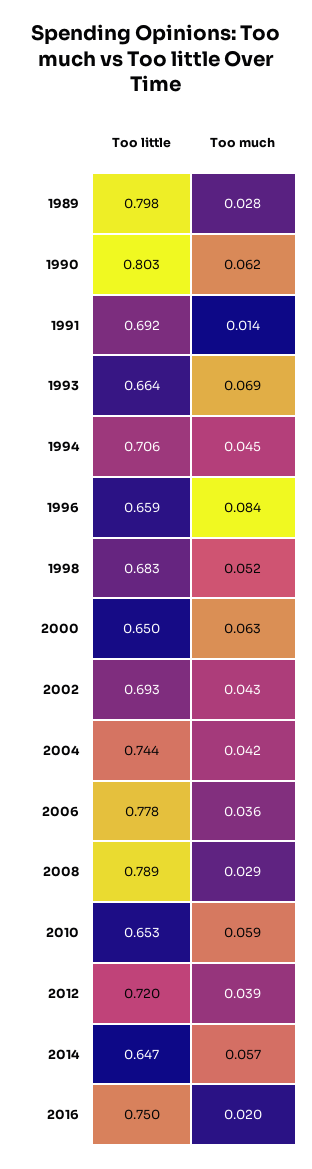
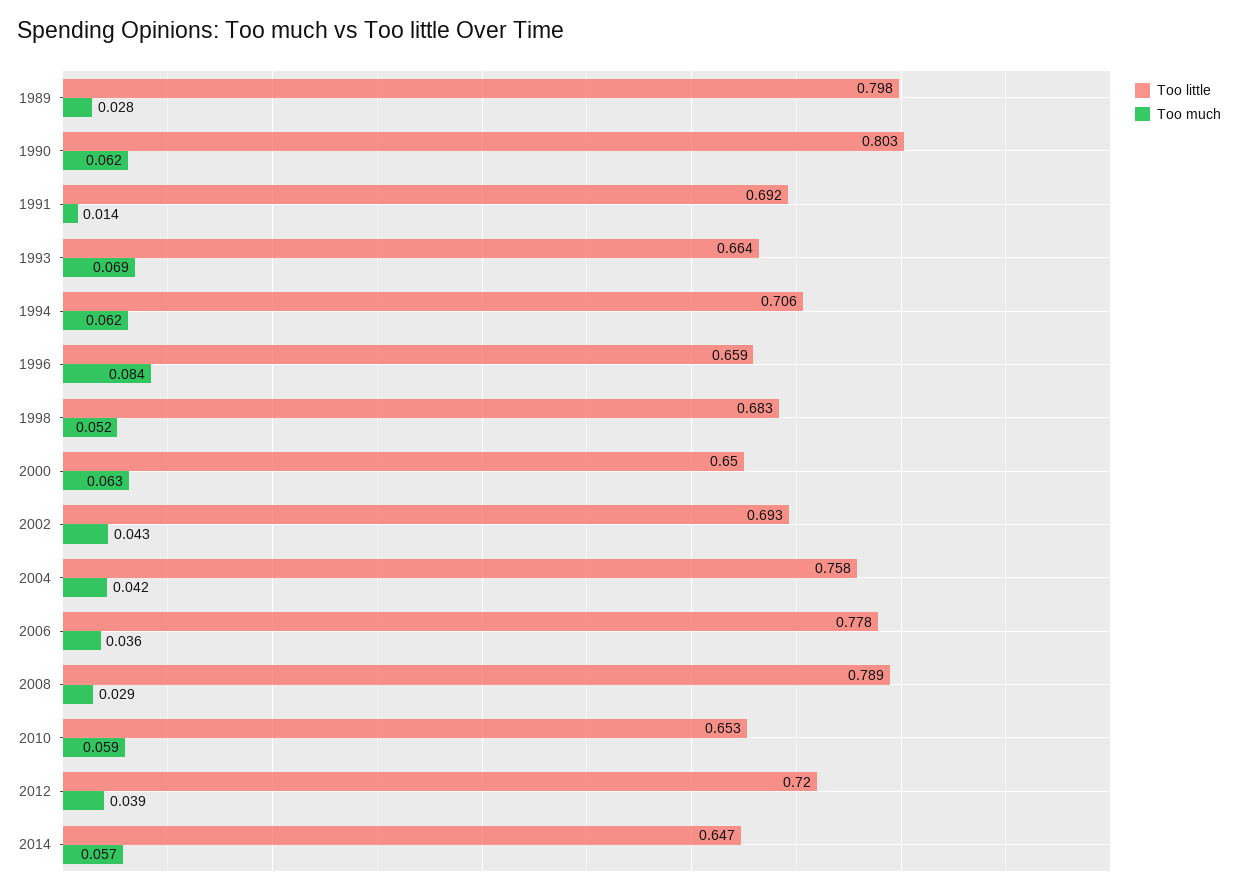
  {
    "Too little": {
      "1989": 0.798,
      "1990": 0.803,
      "1991": 0.692,
      "1993": 0.664,
      "1994": 0.706,
      "1996": 0.659,
      "1998": 0.683,
      "2000": 0.65,
      "2002": 0.693,
-     "2004": 0.744,
+     "2004": 0.758,
      "2006": 0.778,
      "2008": 0.789,
      "2010": 0.653,
      "2012": 0.72,
-     "2014": 0.647,
+     "2014": 0.647
-     "2016": 0.75
    },
    "Too much": {
      "1989": 0.028,
      "1990": 0.062,
      "1991": 0.014,
      "1993": 0.069,
-     "1994": 0.045,
+     "1994": 0.062,
      "1996": 0.084,
      "1998": 0.052,
      "2000": 0.063,
      "2002": 0.043,
      "2004": 0.042,
      "2006": 0.036,
      "2008": 0.029,
      "2010": 0.059,
      "2012": 0.039,
-     "2014": 0.057,
+     "2014": 0.057
-     "2016": 0.02
    }
  }

